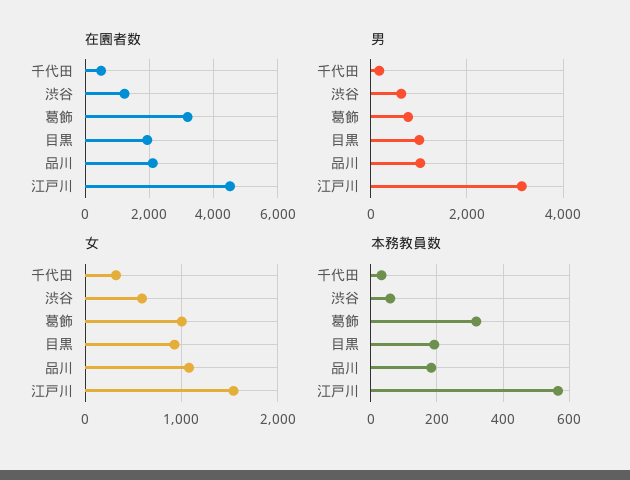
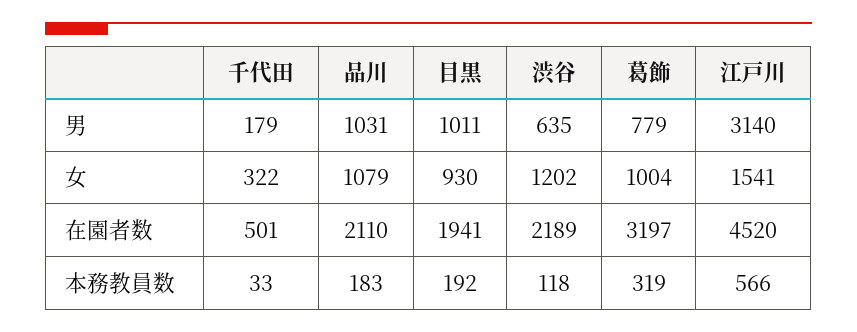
  {
    "在園者数": {
      "千代田": 501,
-     "渋谷": 1200,
+     "渋谷": 2189,
      "葛飾": 3197,
      "目黒": 1941,
      "品川": 2110,
      "江戸川": 4520
    },
    "男": {
      "千代田": 179,
      "渋谷": 635,
      "葛飾": 779,
      "目黒": 1011,
      "品川": 1031,
      "江戸川": 3140
    },
    "女": {
      "千代田": 322,
-     "渋谷": 600,
+     "渋谷": 1202,
      "葛飾": 1004,
      "目黒": 930,
      "品川": 1079,
      "江戸川": 1541
    },
    "本務教員数": {
      "千代田": 33,
-     "渋谷": 60,
+     "渋谷": 118,
      "葛飾": 319,
      "目黒": 192,
      "品川": 183,
      "江戸川": 566
    }
  }

